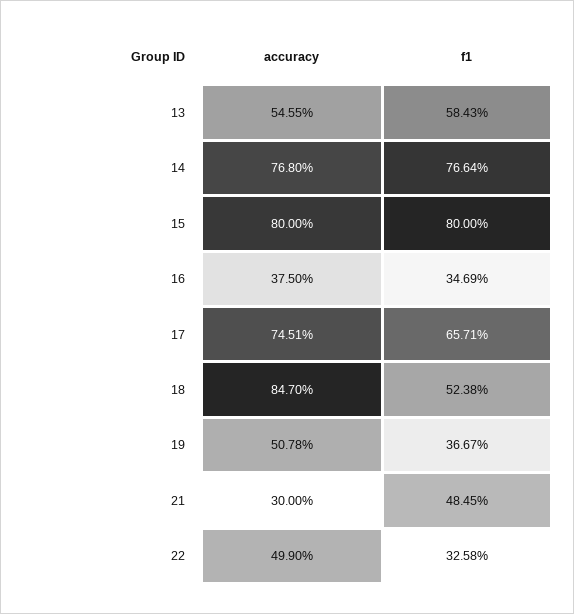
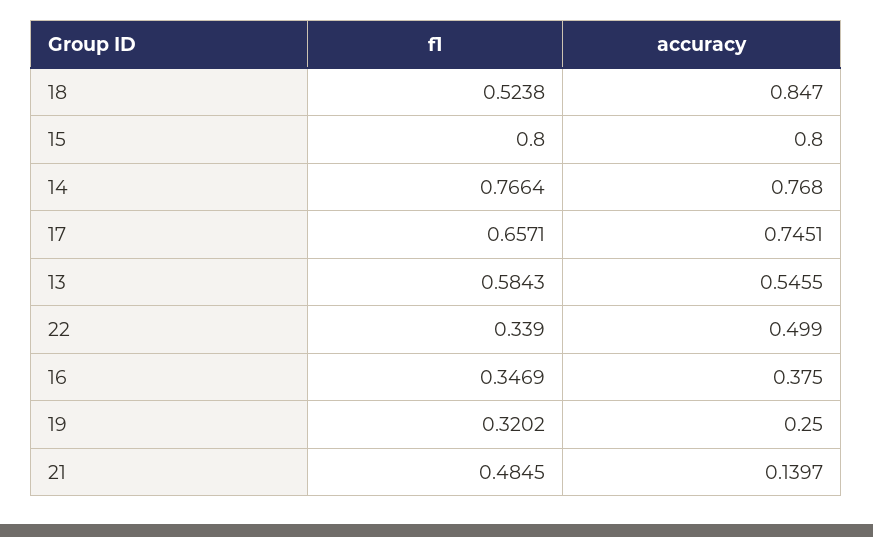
  {
    "accuracy": {
      "13": 0.5455,
      "14": 0.768,
      "15": 0.8,
      "16": 0.375,
      "17": 0.7451,
      "18": 0.847,
-     "19": 0.5078,
+     "19": 0.25,
-     "21": 0.3,
+     "21": 0.1397,
      "22": 0.499
    },
    "f1": {
      "13": 0.5843,
      "14": 0.7664,
      "15": 0.8,
      "16": 0.3469,
      "17": 0.6571,
      "18": 0.5238,
-     "19": 0.3667,
+     "19": 0.3202,
      "21": 0.4845,
-     "22": 0.3258
+     "22": 0.339
    }
  }

